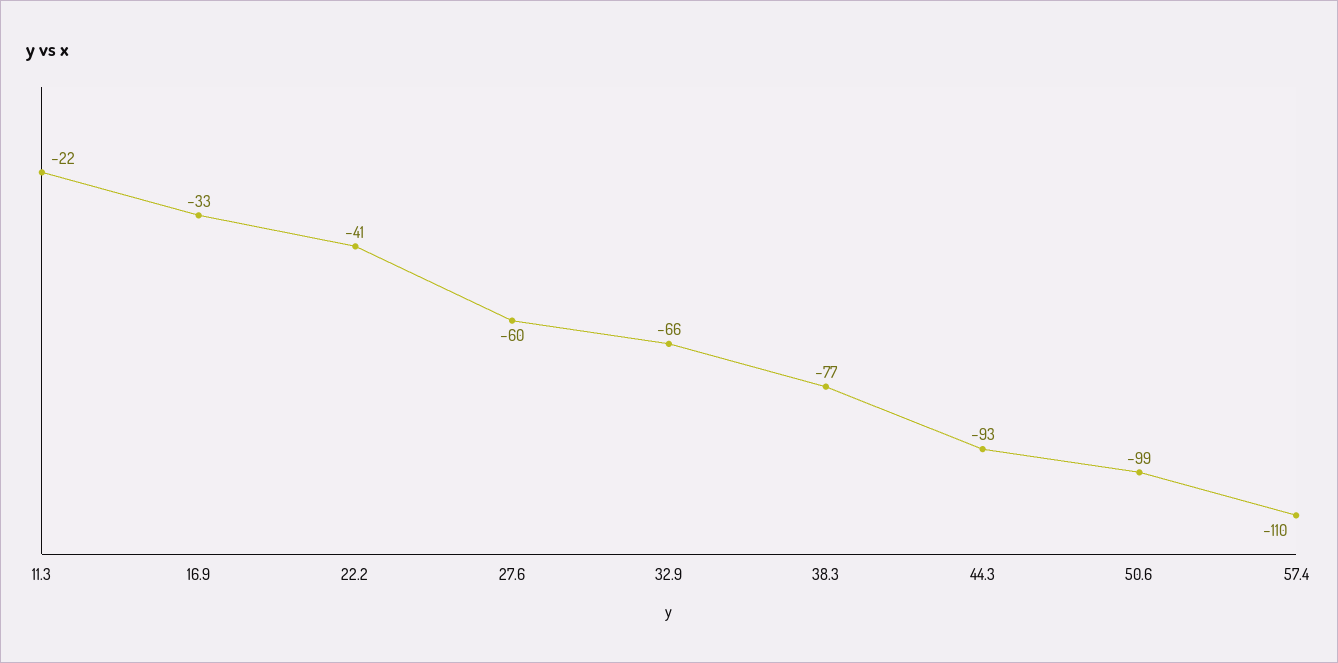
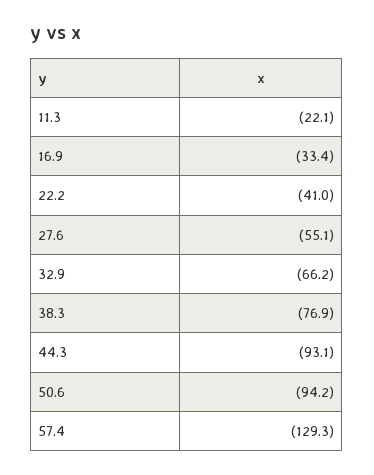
  {
    "11.3": -22.1,
    "16.9": -33.4,
    "22.2": -41,
-   "27.6": -60,
+   "27.6": -55.1,
    "32.9": -66.2,
    "38.3": -76.9,
    "44.3": -93.1,
-   "50.6": -99,
+   "50.6": -94.2,
-   "57.4": -110
+   "57.4": -129.3
  }

